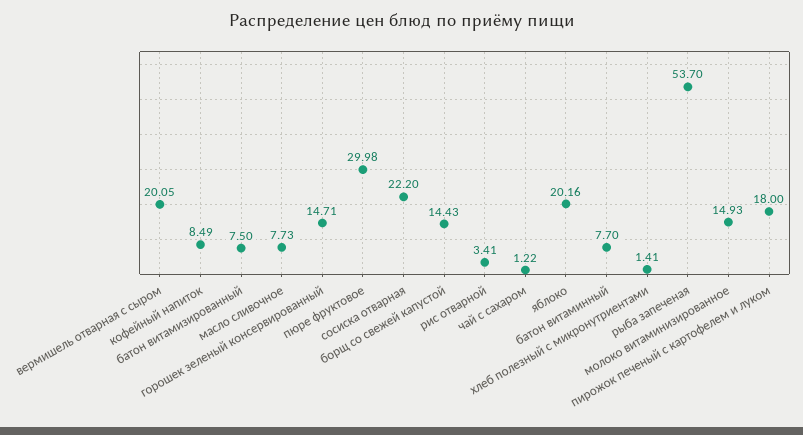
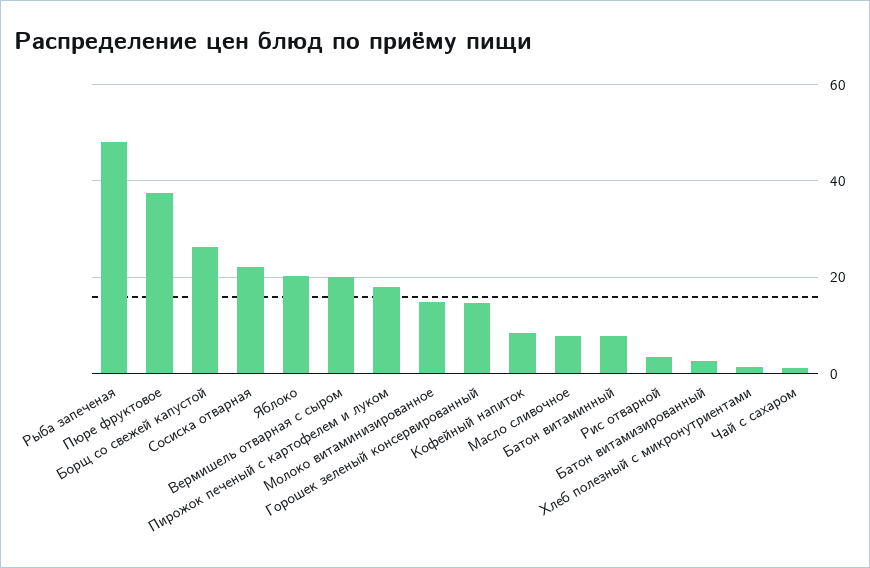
  {
    "вермишель отварная с сыром": 20.05,
    "кофейный напиток": 8.49,
-   "батон витамизированный": 7.5,
+   "батон витамизированный": 2,
    "масло сливочное": 7.73,
    "горошек зеленый консервированный": 14.71,
-   "пюре фруктовое": 29.98,
+   "пюре фруктовое": 38,
    "сосиска отварная": 22.2,
-   "борщ со свежей капустой": 14.43,
+   "борщ со свежей капустой": 26,
    "рис отварной": 3.41,
    "чай с сахаром": 1.22,
    "яблоко": 20.16,
    "батон витаминный": 7.7,
    "хлеб полезный с микронутриентами": 1.41,
-   "рыба запеченая": 53.7,
+   "рыба запеченая": 48,
    "молоко витаминизированное": 14.93,
    "пирожок печеный с картофелем и луком": 18
  }

